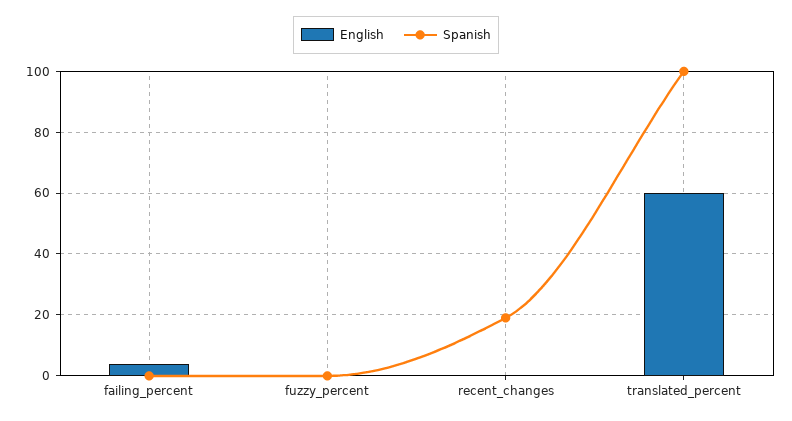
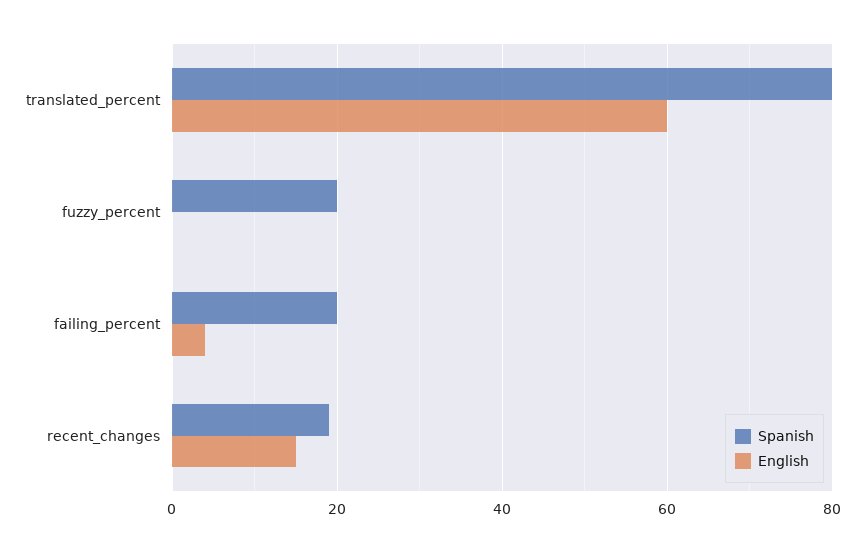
  {
    "English": {
      "failing_percent": 5,
      "fuzzy_percent": 0,
-     "recent_changes": 0,
+     "recent_changes": 15,
      "translated_percent": 60
    },
    "Spanish": {
-     "failing_percent": 0,
+     "failing_percent": 20,
-     "fuzzy_percent": 0,
+     "fuzzy_percent": 20,
      "recent_changes": 20,
-     "translated_percent": 100
+     "translated_percent": 80
    }
  }

